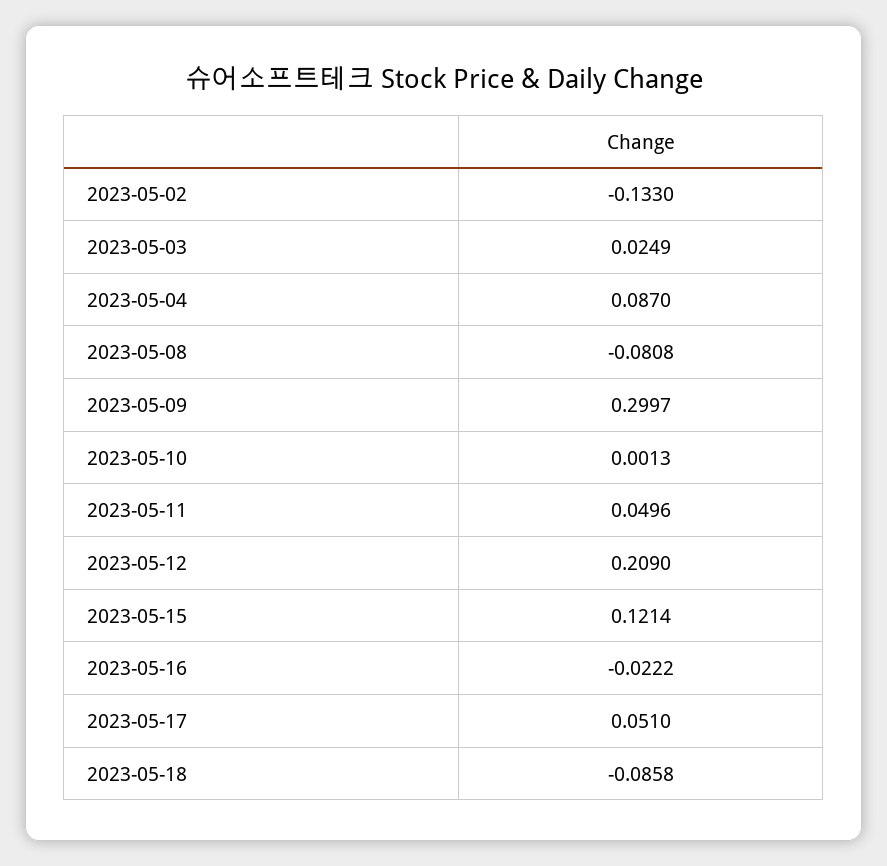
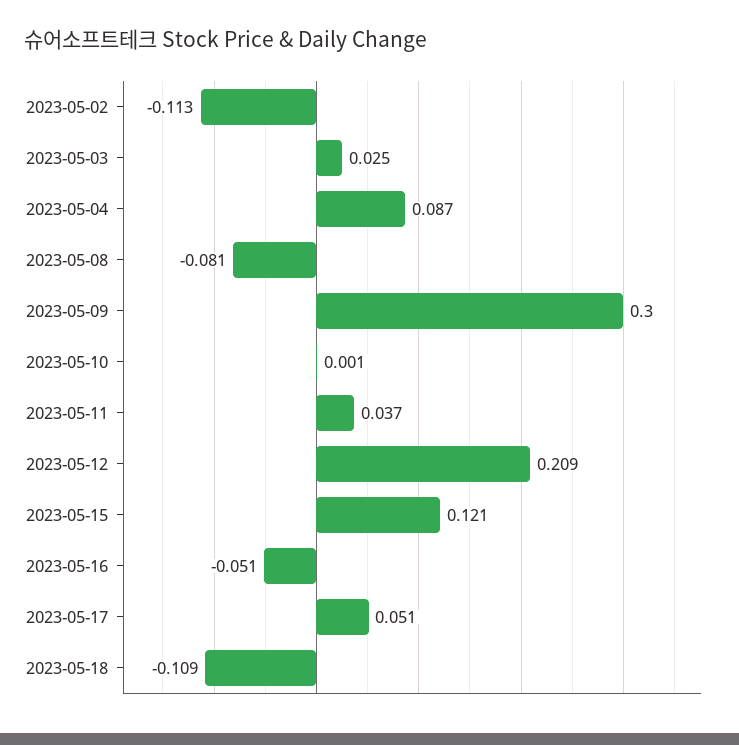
  {
-   "2023-05-02": -0.133,
+   "2023-05-02": -0.113,
    "2023-05-03": 0.0249,
    "2023-05-04": 0.087,
    "2023-05-08": -0.0808,
    "2023-05-09": 0.2997,
    "2023-05-10": 0.0013,
-   "2023-05-11": 0.0496,
+   "2023-05-11": 0.037,
    "2023-05-12": 0.209,
    "2023-05-15": 0.1214,
-   "2023-05-16": -0.0222,
+   "2023-05-16": -0.051,
    "2023-05-17": 0.051,
-   "2023-05-18": -0.0858
+   "2023-05-18": -0.109
  }

